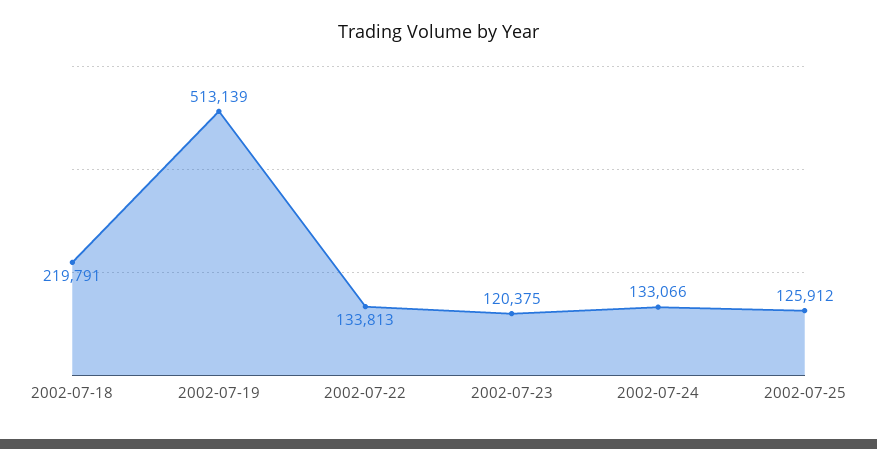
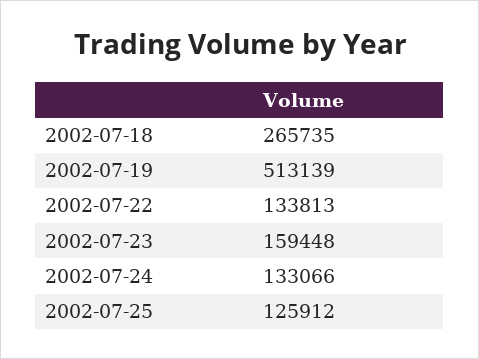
  {
-   "2002-07-18": 219791,
+   "2002-07-18": 265735,
    "2002-07-19": 513139,
    "2002-07-22": 133813,
-   "2002-07-23": 120375,
+   "2002-07-23": 159448,
    "2002-07-24": 133066,
    "2002-07-25": 125912
  }

